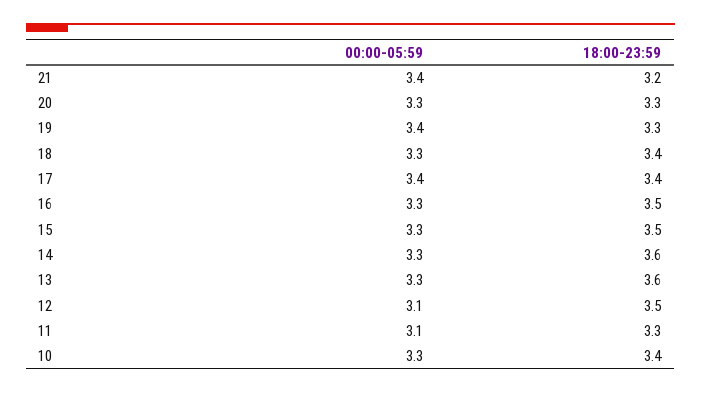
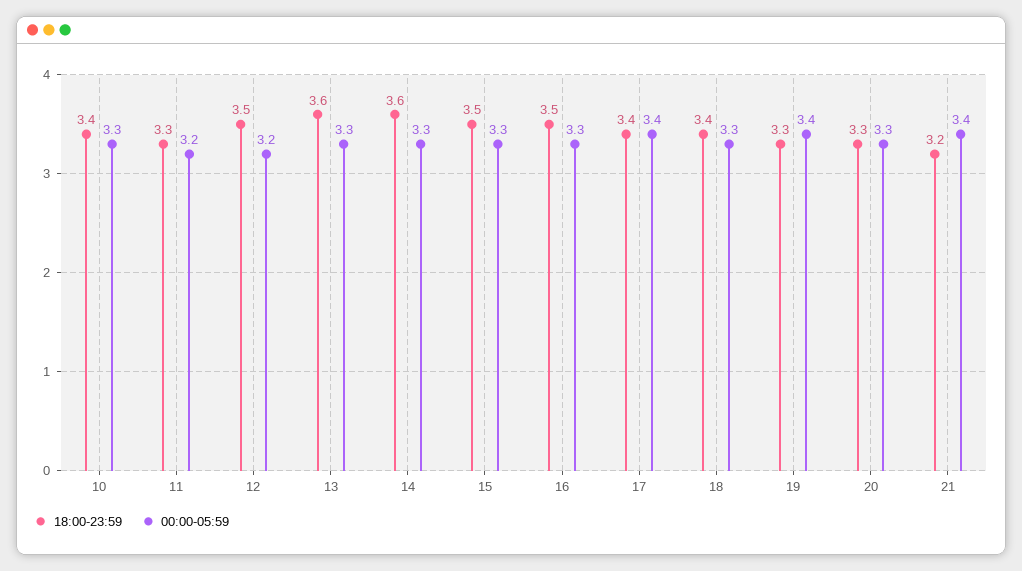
  {
    "00:00-05:59": {
      "21": 3.4,
      "20": 3.3,
      "19": 3.4,
      "18": 3.3,
      "17": 3.4,
      "16": 3.3,
      "15": 3.3,
      "14": 3.3,
      "13": 3.3,
-     "12": 3.1,
+     "12": 3.2,
-     "11": 3.1,
+     "11": 3.2,
      "10": 3.3
    },
    "18:00-23:59": {
      "21": 3.2,
      "20": 3.3,
      "19": 3.3,
      "18": 3.4,
      "17": 3.4,
      "16": 3.5,
      "15": 3.5,
      "14": 3.6,
      "13": 3.6,
      "12": 3.5,
      "11": 3.3,
      "10": 3.4
    }
  }

